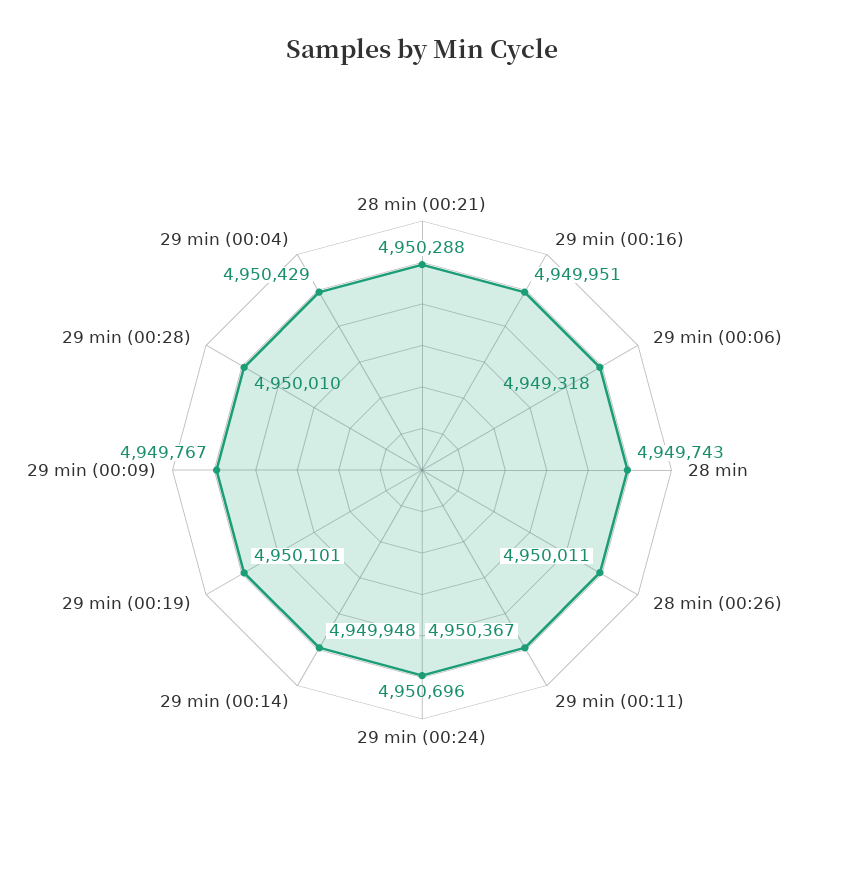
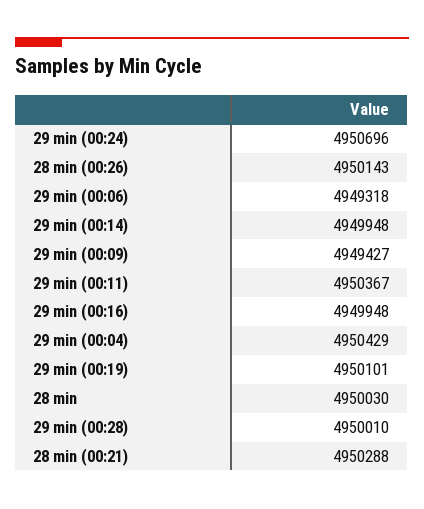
  {
    "28 min (00:21)": 4950288,
-   "29 min (00:16)": 4949951,
+   "29 min (00:16)": 4949948,
    "29 min (00:06)": 4949318,
-   "28 min": 4949743,
+   "28 min": 4950030,
-   "28 min (00:26)": 4950011,
+   "28 min (00:26)": 4950143,
    "29 min (00:11)": 4950367,
    "29 min (00:24)": 4950696,
    "29 min (00:14)": 4949948,
    "29 min (00:19)": 4950101,
-   "29 min (00:09)": 4949767,
+   "29 min (00:09)": 4949427,
    "29 min (00:28)": 4950010,
    "29 min (00:04)": 4950429
  }

